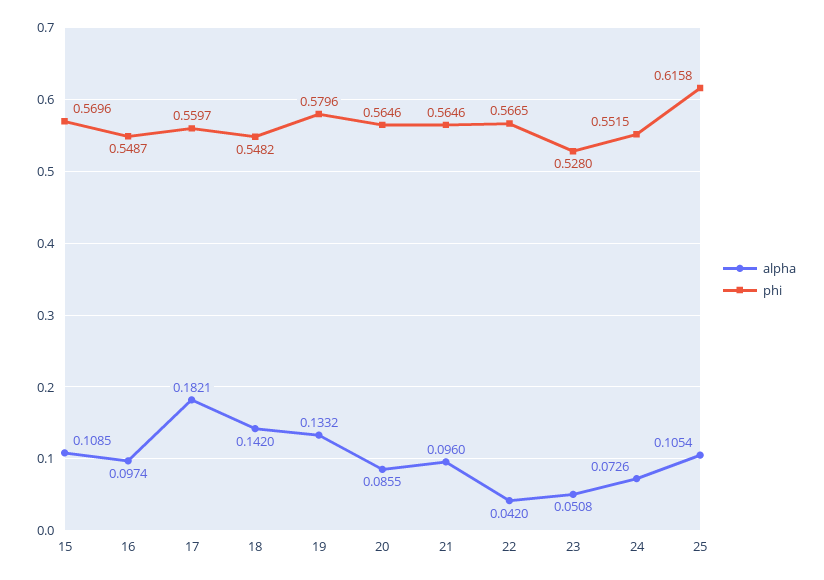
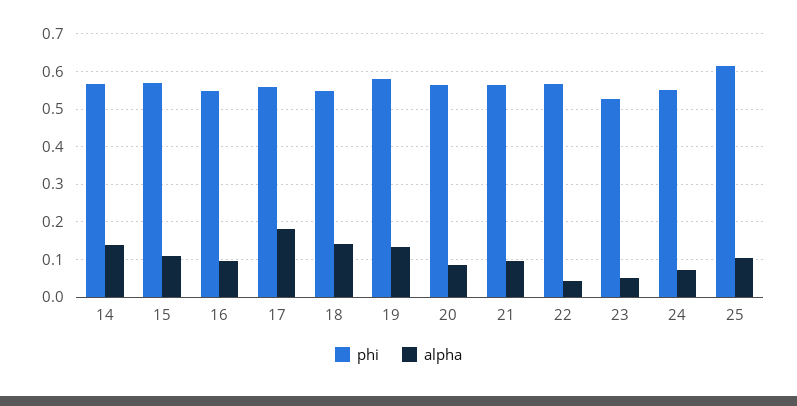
  {
    "alpha": {
      "15": 0.1085,
      "16": 0.0974,
      "17": 0.1821,
      "18": 0.142,
      "19": 0.1332,
      "20": 0.0855,
      "21": 0.096,
      "22": 0.042,
      "23": 0.0508,
      "24": 0.0726,
-     "25": 0.1054
+     "25": 0.1054,
+     "14": 0.14
    },
    "phi": {
      "15": 0.5696,
      "16": 0.5487,
      "17": 0.5597,
      "18": 0.5482,
      "19": 0.5796,
      "20": 0.5646,
      "21": 0.5646,
      "22": 0.5665,
      "23": 0.528,
      "24": 0.5515,
-     "25": 0.6158
+     "25": 0.6158,
+     "14": 0.56
    }
  }

